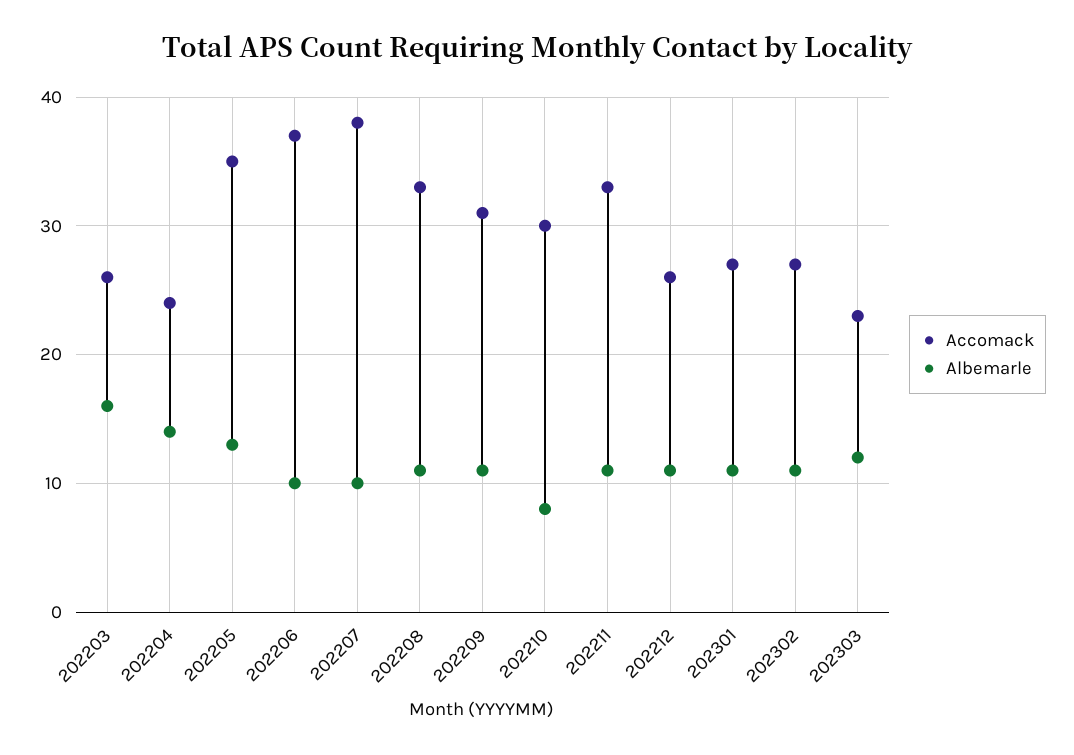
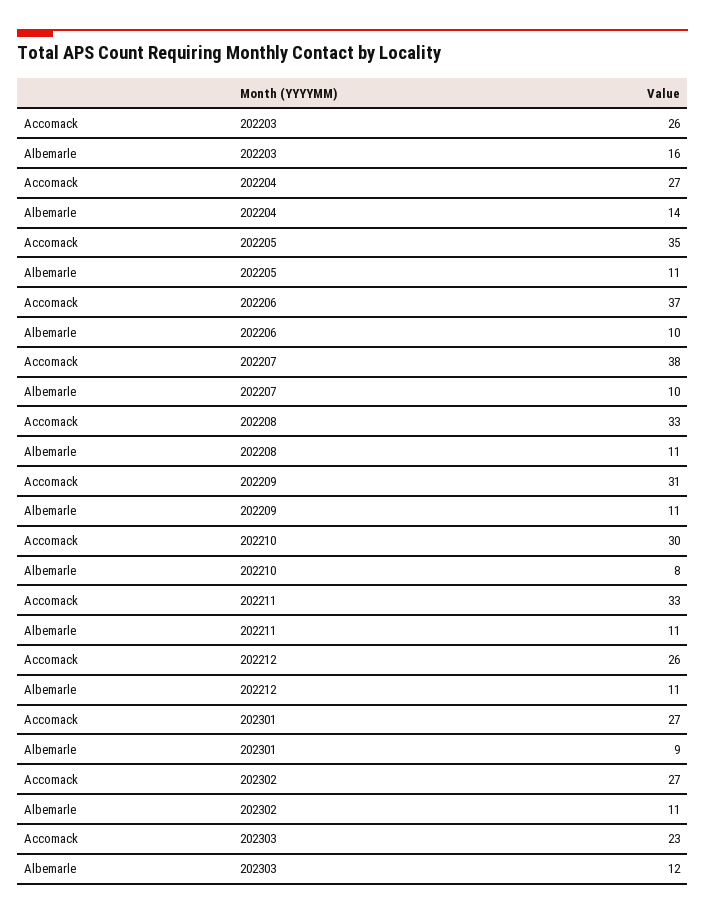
  {
    "Accomack": {
      "202203": 26,
-     "202204": 24,
+     "202204": 27,
      "202205": 35,
      "202206": 37,
      "202207": 38,
      "202208": 33,
      "202209": 31,
      "202210": 30,
      "202211": 33,
      "202212": 26,
      "202301": 27,
      "202302": 27,
      "202303": 23
    },
    "Albemarle": {
      "202203": 16,
      "202204": 14,
-     "202205": 13,
+     "202205": 11,
      "202206": 10,
      "202207": 10,
      "202208": 11,
      "202209": 11,
      "202210": 8,
      "202211": 11,
      "202212": 11,
-     "202301": 11,
+     "202301": 9,
      "202302": 11,
      "202303": 12
    }
  }

